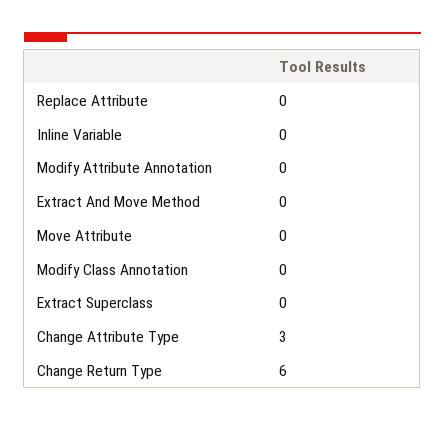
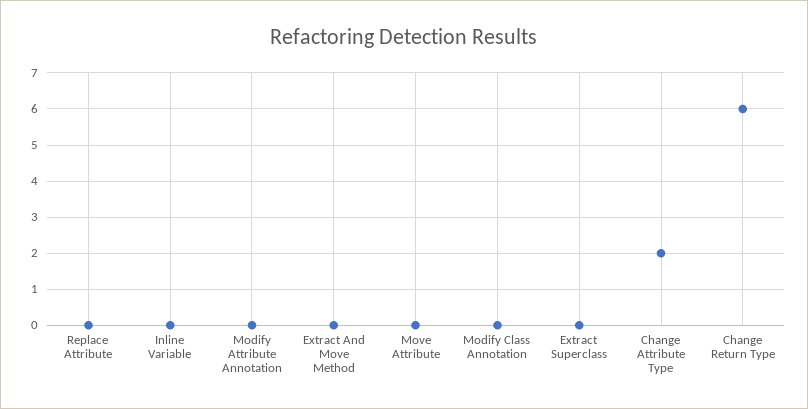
  {
    "Replace Attribute": 0,
    "Inline Variable": 0,
    "Modify Attribute Annotation": 0,
    "Extract And Move Method": 0,
    "Move Attribute": 0,
    "Modify Class Annotation": 0,
    "Extract Superclass": 0,
-   "Change Attribute Type": 3,
+   "Change Attribute Type": 2,
    "Change Return Type": 6
  }

